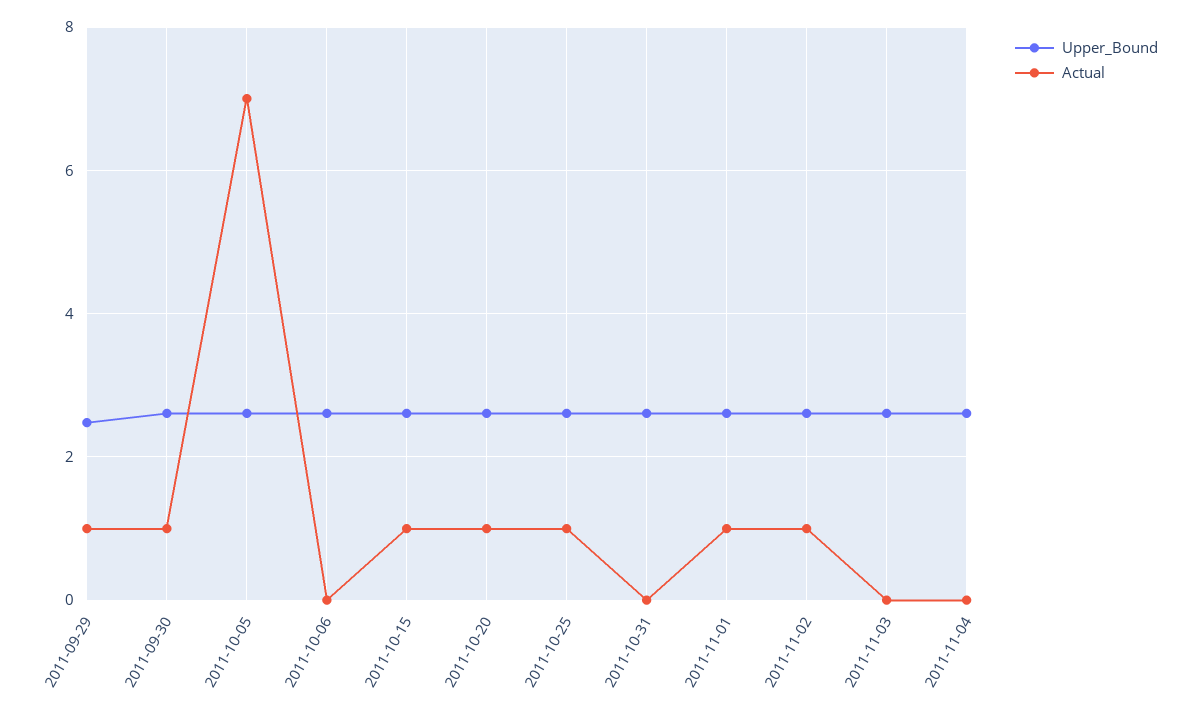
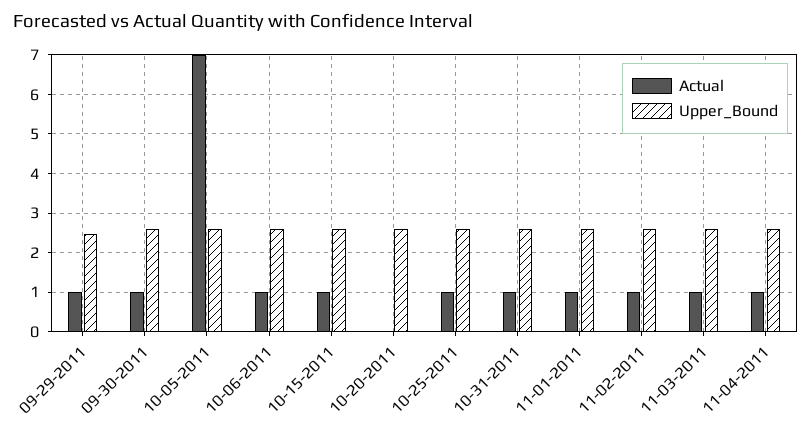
  {
    "Upper_Bound": {
      "2011-09-29": 2.4,
      "2011-09-30": 2.6,
      "2011-10-05": 2.6,
      "2011-10-06": 2.6,
      "2011-10-15": 2.6,
      "2011-10-20": 2.6,
      "2011-10-25": 2.6,
      "2011-10-31": 2.6,
      "2011-11-01": 2.6,
      "2011-11-02": 2.6,
      "2011-11-03": 2.6,
      "2011-11-04": 2.6
    },
    "Actual": {
      "2011-09-29": 1,
      "2011-09-30": 1,
      "2011-10-05": 7,
-     "2011-10-06": 0,
+     "2011-10-06": 1,
      "2011-10-15": 1,
-     "2011-10-20": 1,
+     "2011-10-20": 0,
      "2011-10-25": 1,
-     "2011-10-31": 0,
+     "2011-10-31": 1,
      "2011-11-01": 1,
      "2011-11-02": 1,
-     "2011-11-03": 0,
+     "2011-11-03": 1,
-     "2011-11-04": 0
+     "2011-11-04": 1
    }
  }

